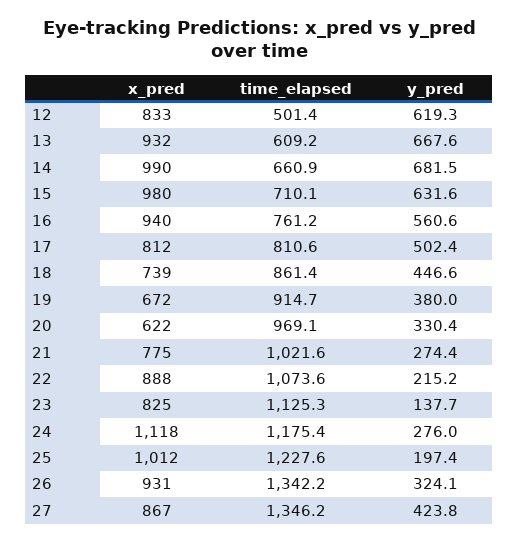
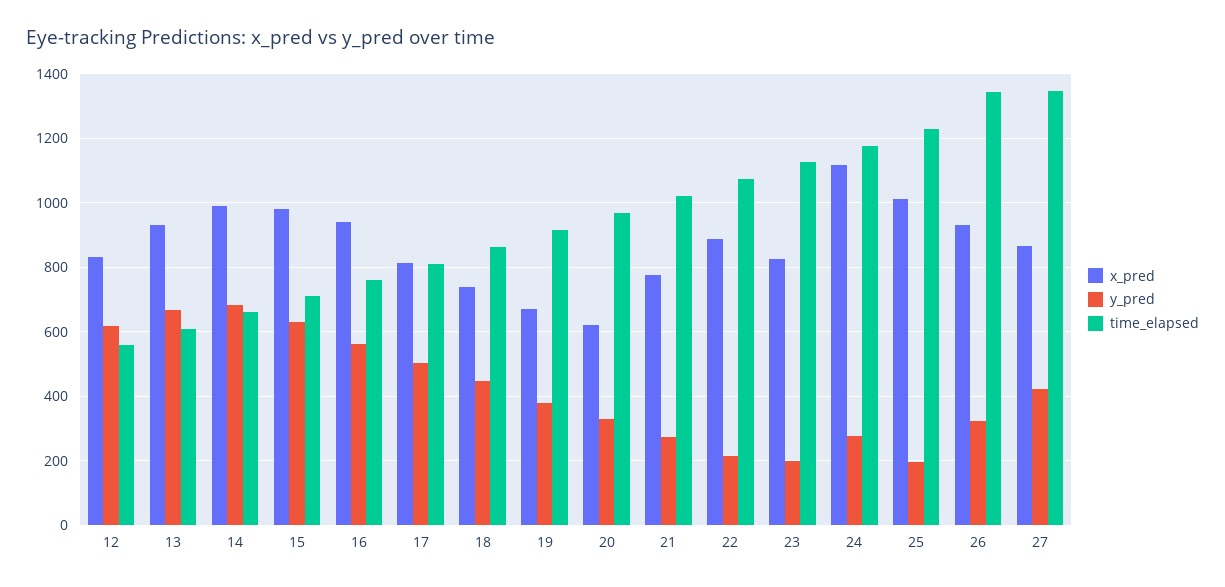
  {
    "x_pred": {
      "12": 833,
      "13": 932,
      "14": 990,
      "15": 980,
      "16": 940,
      "17": 812,
      "18": 739,
      "19": 672,
      "20": 622,
      "21": 775,
      "22": 888,
      "23": 825,
      "24": 1118,
      "25": 1012,
      "26": 931,
      "27": 867
    },
    "time_elapsed": {
-     "12": 501.4,
+     "12": 560,
      "13": 609.2,
      "14": 660.9,
      "15": 710.1,
      "16": 761.2,
      "17": 810.6,
      "18": 861.4,
      "19": 914.7,
      "20": 969.1,
      "21": 1021.6,
      "22": 1073.6,
      "23": 1125.3,
      "24": 1175.4,
      "25": 1227.6,
      "26": 1342.2,
      "27": 1346.2
    },
    "y_pred": {
      "12": 619.3,
      "13": 667.6,
      "14": 681.5,
      "15": 631.6,
      "16": 560.6,
      "17": 502.4,
      "18": 446.6,
      "19": 380,
      "20": 330.4,
      "21": 274.4,
      "22": 215.2,
-     "23": 137.7,
+     "23": 200,
      "24": 276,
      "25": 197.4,
      "26": 324.1,
      "27": 423.8
    }
  }

